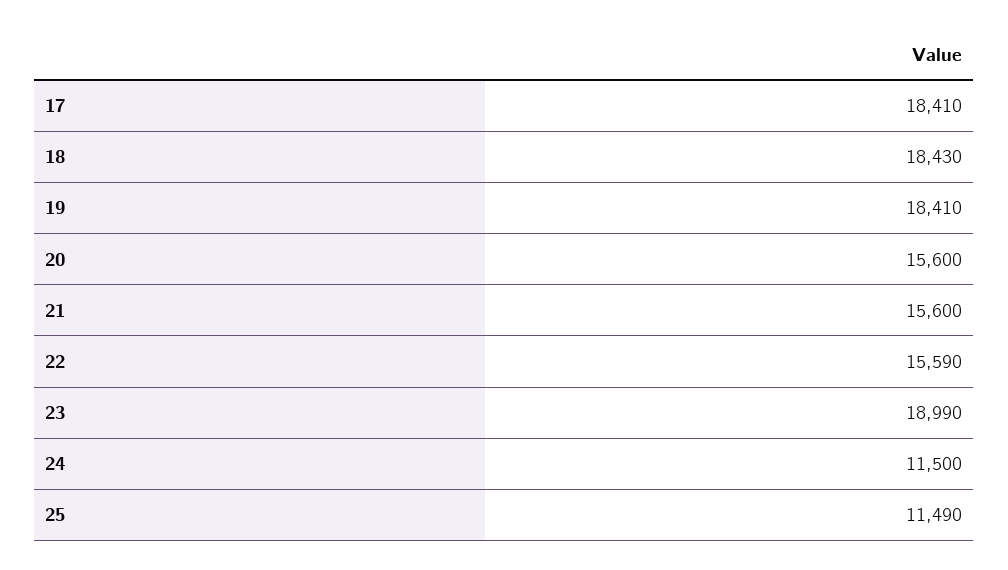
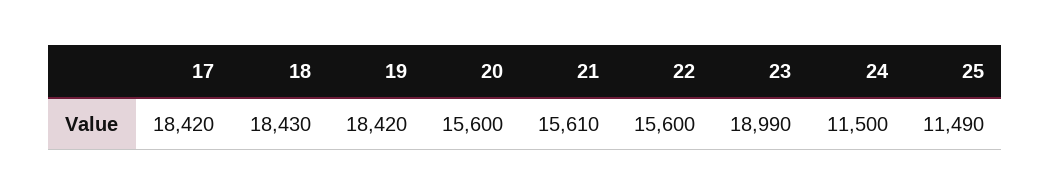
  {
-   "17": 18410,
+   "17": 18420,
    "18": 18430,
-   "19": 18410,
+   "19": 18420,
    "20": 15600,
-   "21": 15600,
+   "21": 15610,
-   "22": 15590,
+   "22": 15600,
    "23": 18990,
    "24": 11500,
    "25": 11490
  }

